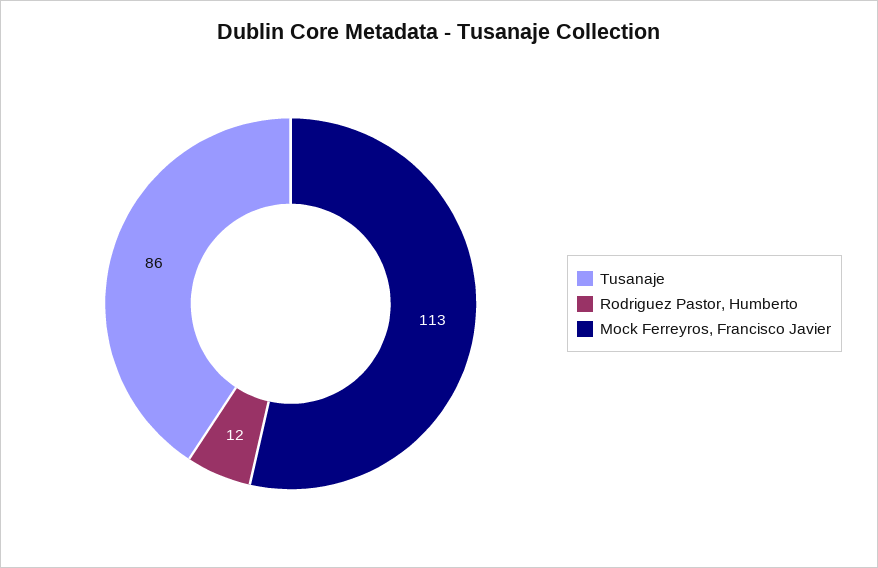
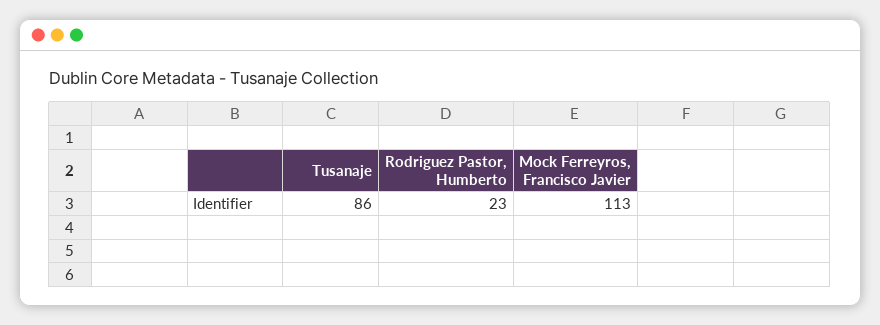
  {
    "Tusanaje": 86,
-   "Rodriguez Pastor, Humberto": 12,
+   "Rodriguez Pastor, Humberto": 23,
    "Mock Ferreyros, Francisco Javier": 113
  }

